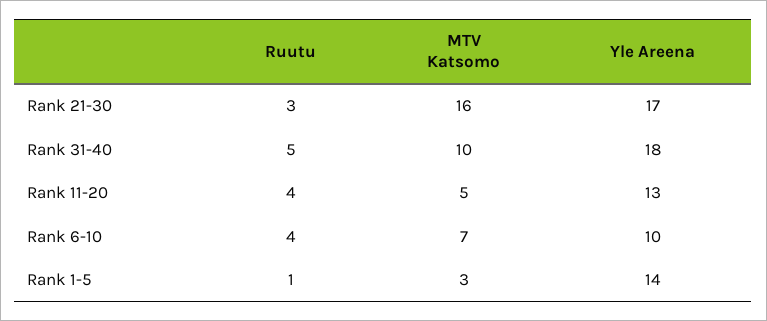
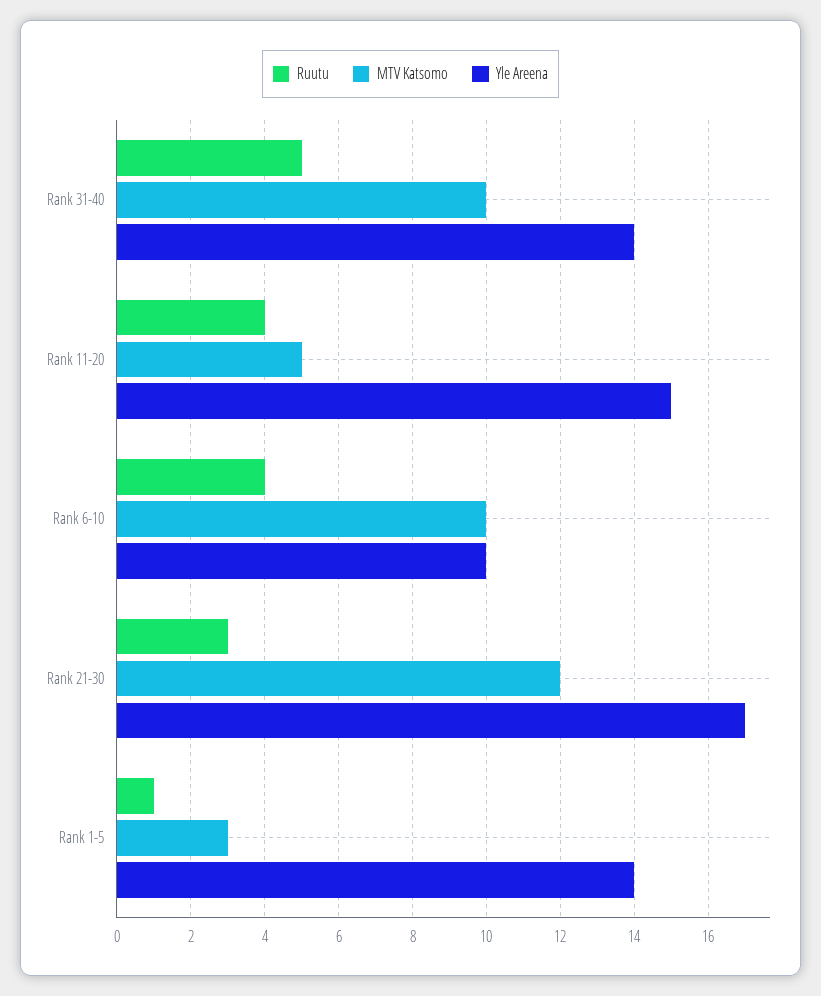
  {
    "Ruutu": {
      "Rank 21-30": 3,
      "Rank 31-40": 5,
      "Rank 11-20": 4,
      "Rank 6-10": 4,
      "Rank 1-5": 1
    },
    "MTV Katsomo": {
-     "Rank 21-30": 16,
+     "Rank 21-30": 12,
      "Rank 31-40": 10,
      "Rank 11-20": 5,
-     "Rank 6-10": 7,
+     "Rank 6-10": 10,
      "Rank 1-5": 3
    },
    "Yle Areena": {
      "Rank 21-30": 17,
-     "Rank 31-40": 18,
+     "Rank 31-40": 14,
-     "Rank 11-20": 13,
+     "Rank 11-20": 15,
      "Rank 6-10": 10,
      "Rank 1-5": 14
    }
  }

